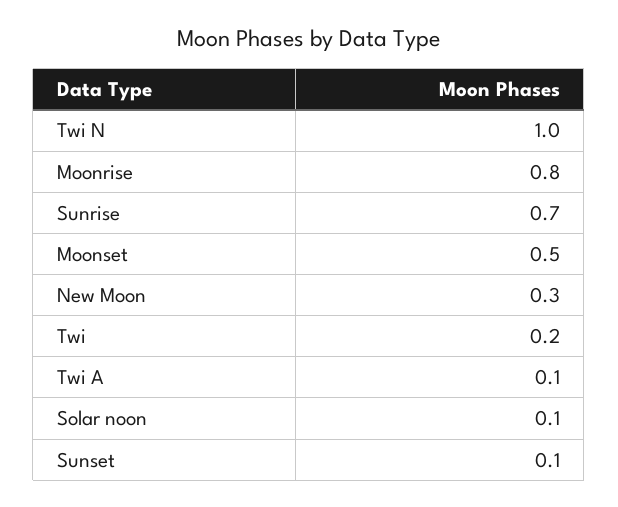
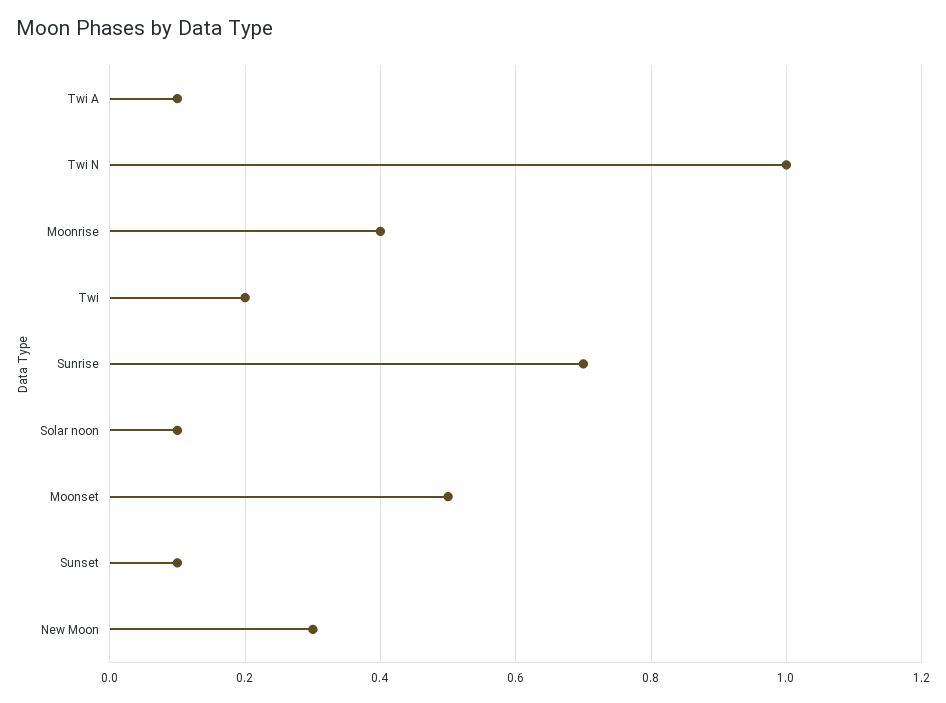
  {
    "Twi N": 1,
-   "Moonrise": 0.8,
+   "Moonrise": 0.4,
    "Sunrise": 0.7,
    "Moonset": 0.5,
    "New Moon": 0.3,
    "Twi": 0.2,
    "Twi A": 0.1,
    "Solar noon": 0.1,
    "Sunset": 0.1
  }

